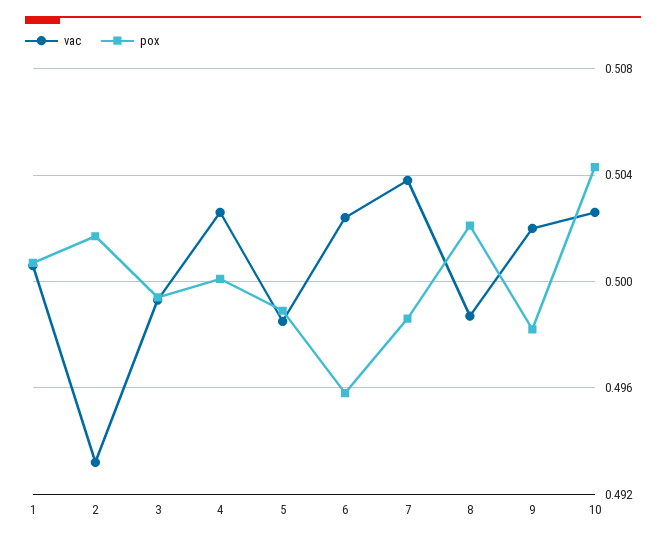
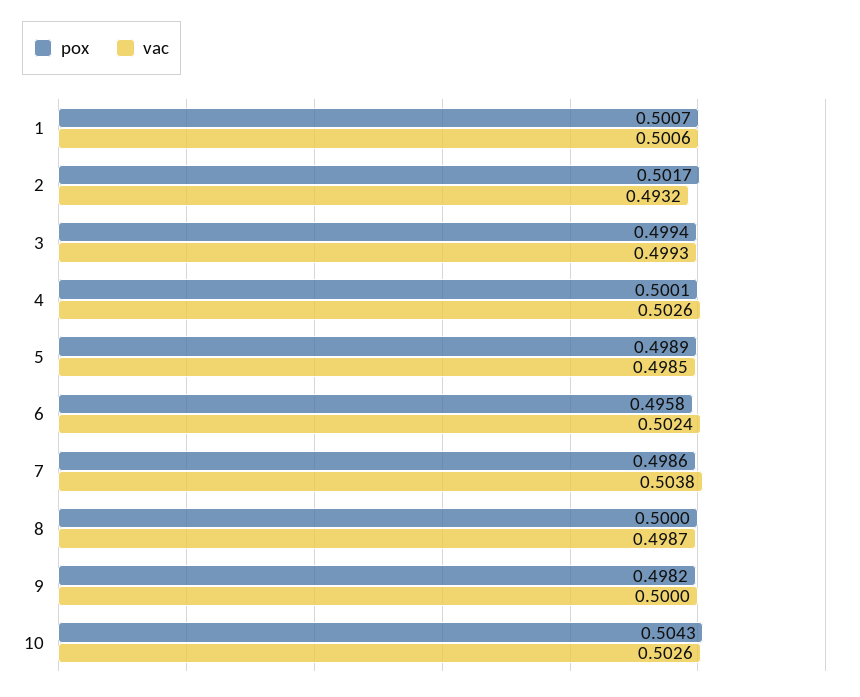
  {
    "vac": {
      "1": 0.5006,
      "2": 0.4932,
      "3": 0.4993,
      "4": 0.5026,
      "5": 0.4985,
      "6": 0.5024,
      "7": 0.5038,
      "8": 0.4987,
-     "9": 0.502,
+     "9": 0.5,
      "10": 0.5026
    },
    "pox": {
      "1": 0.5007,
      "2": 0.5017,
      "3": 0.4994,
      "4": 0.5001,
      "5": 0.4989,
      "6": 0.4958,
      "7": 0.4986,
-     "8": 0.502,
+     "8": 0.5,
      "9": 0.4982,
      "10": 0.5043
    }
  }

